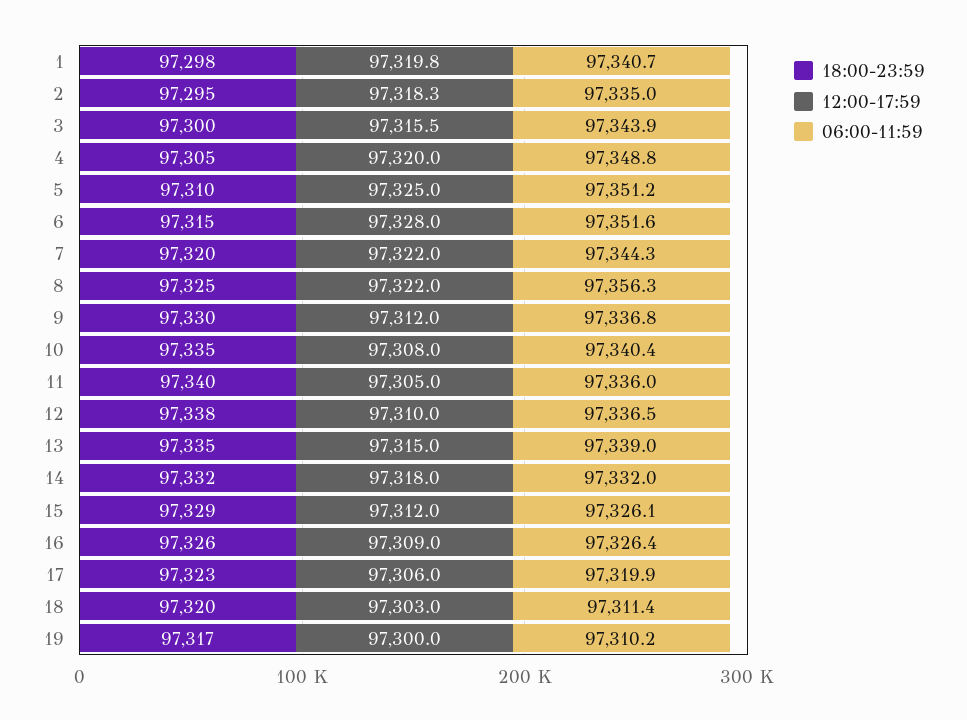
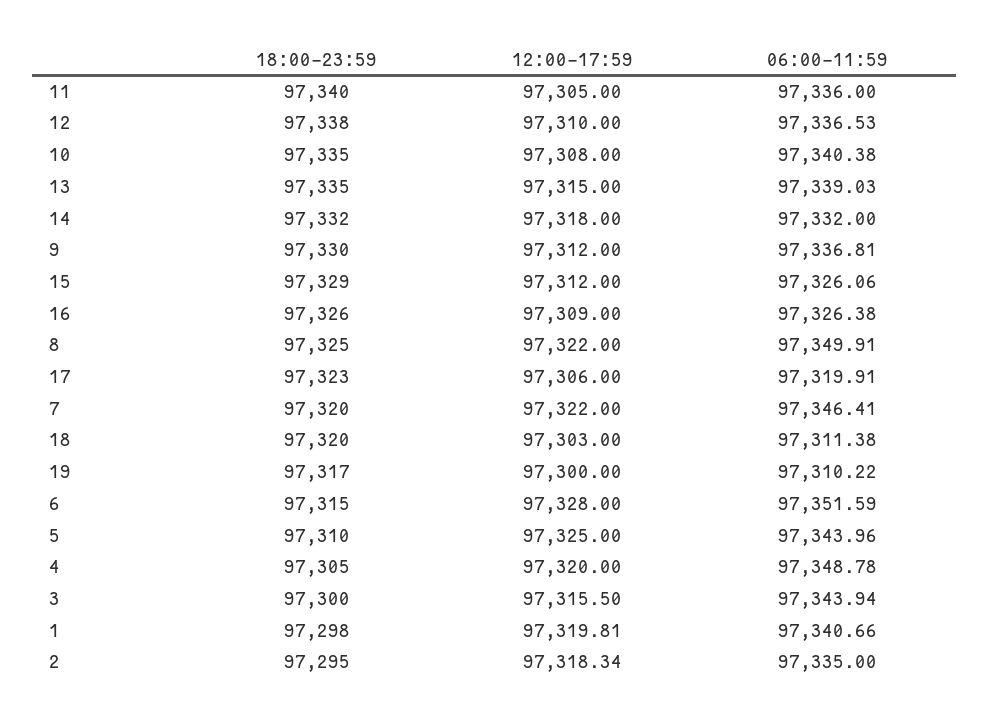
  {
    "18:00-23:59": {
      "1": 97298,
      "2": 97295,
      "3": 97300,
      "4": 97305,
      "5": 97310,
      "6": 97315,
      "7": 97320,
      "8": 97325,
      "9": 97330,
      "10": 97335,
      "11": 97340,
      "12": 97338,
      "13": 97335,
      "14": 97332,
      "15": 97329,
      "16": 97326,
      "17": 97323,
      "18": 97320,
      "19": 97317
    },
    "12:00-17:59": {
      "1": 97319.81,
      "2": 97318.34,
      "3": 97315.5,
      "4": 97320,
      "5": 97325,
      "6": 97328,
      "7": 97322,
      "8": 97322,
      "9": 97312,
      "10": 97308,
      "11": 97305,
      "12": 97310,
      "13": 97315,
      "14": 97318,
      "15": 97312,
      "16": 97309,
      "17": 97306,
      "18": 97303,
      "19": 97300
    },
    "06:00-11:59": {
      "1": 97340.66,
      "2": 97335,
      "3": 97343.94,
      "4": 97348.78,
-     "5": 97351.2,
+     "5": 97343.96,
      "6": 97351.59,
-     "7": 97344.3,
+     "7": 97346.41,
-     "8": 97356.3,
+     "8": 97349.91,
      "9": 97336.81,
      "10": 97340.38,
      "11": 97336,
      "12": 97336.53,
      "13": 97339.03,
      "14": 97332,
      "15": 97326.06,
      "16": 97326.38,
      "17": 97319.91,
      "18": 97311.38,
      "19": 97310.22
    }
  }

